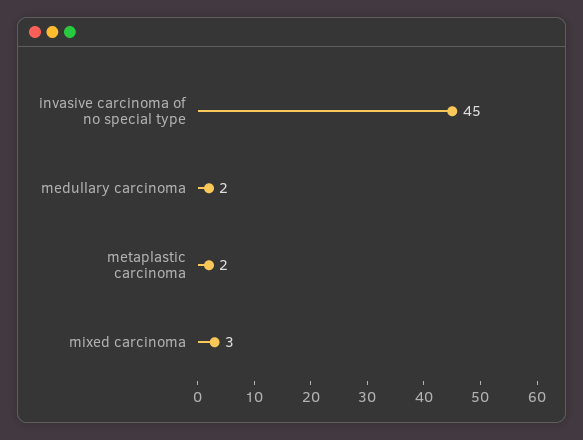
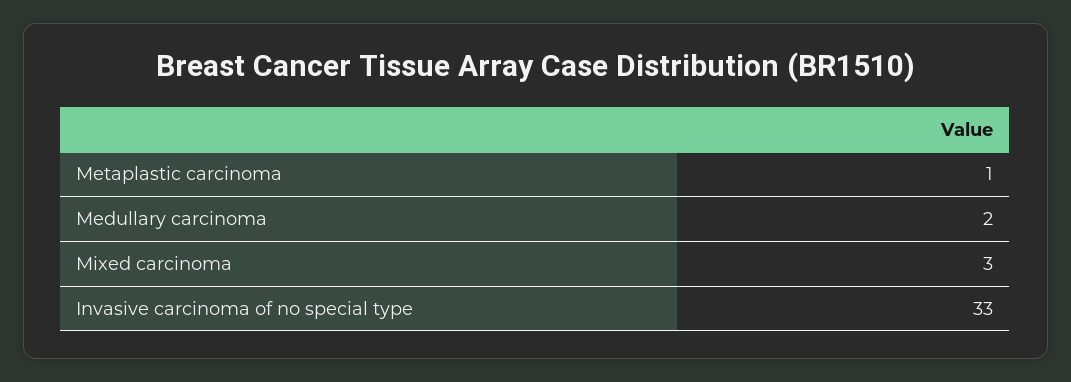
  {
-   "invasive carcinoma of no special type": 45,
+   "invasive carcinoma of no special type": 33,
    "medullary carcinoma": 2,
-   "metaplastic carcinoma": 2,
+   "metaplastic carcinoma": 1,
    "mixed carcinoma": 3
  }

